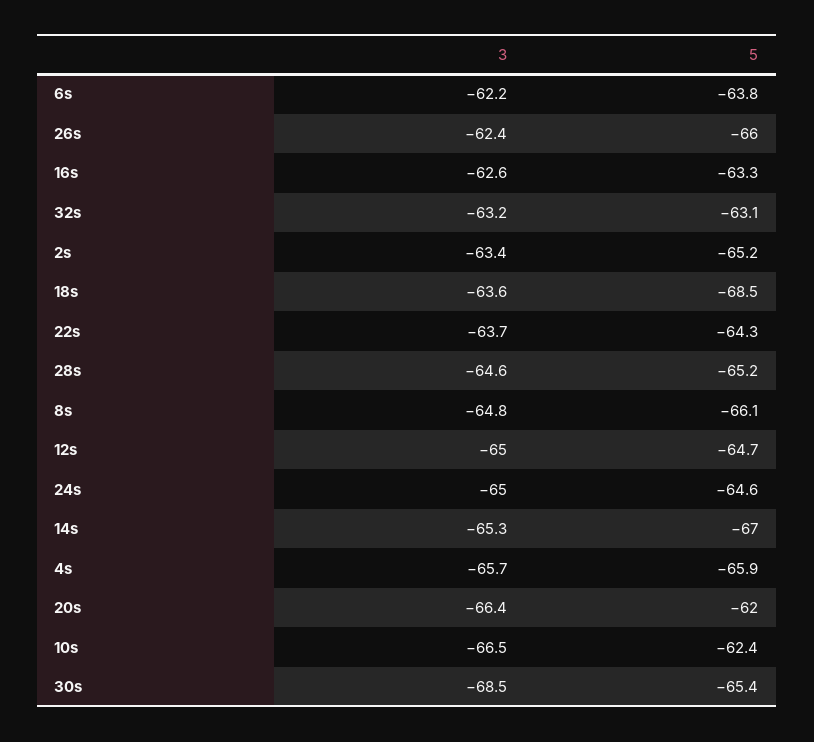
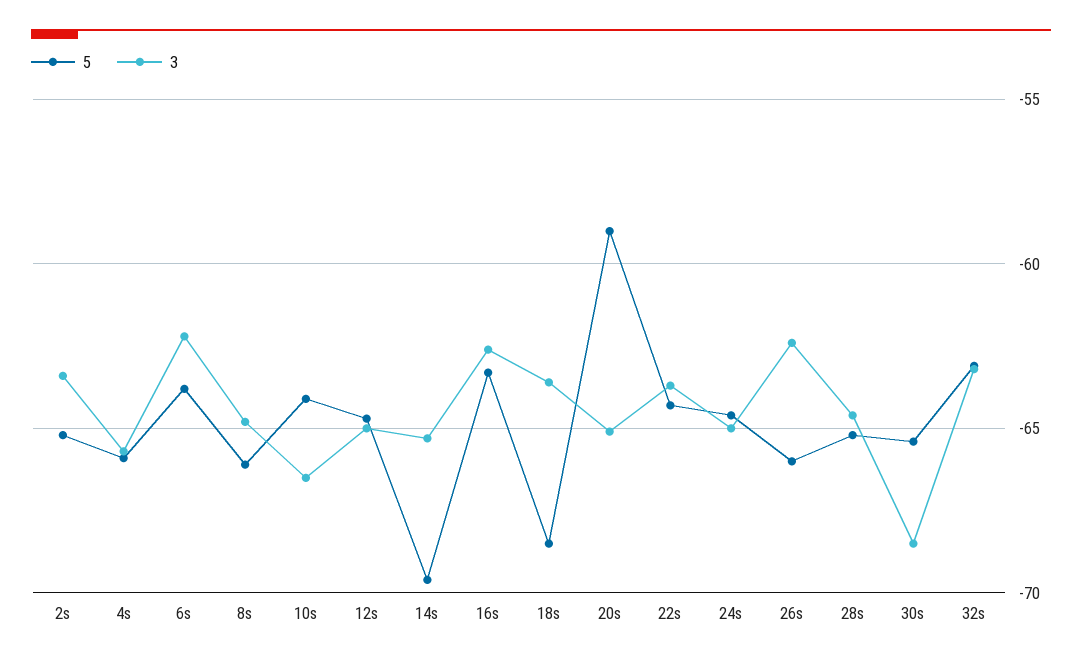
  {
    "3": {
      "6s": -62.2,
      "26s": -62.4,
      "16s": -62.6,
      "32s": -63.2,
      "2s": -63.4,
      "18s": -63.6,
      "22s": -63.7,
      "28s": -64.6,
      "8s": -64.8,
      "12s": -65,
      "24s": -65,
      "14s": -65.3,
      "4s": -65.7,
-     "20s": -66.4,
+     "20s": -65,
      "10s": -66.5,
      "30s": -68.5
    },
    "5": {
      "6s": -63.8,
      "26s": -66,
      "16s": -63.3,
      "32s": -63.1,
      "2s": -65.2,
      "18s": -68.5,
      "22s": -64.3,
      "28s": -65.2,
      "8s": -66.1,
      "12s": -64.7,
      "24s": -64.6,
-     "14s": -67,
+     "14s": -69.5,
      "4s": -65.9,
-     "20s": -62,
+     "20s": -59,
-     "10s": -62.4,
+     "10s": -64,
      "30s": -65.4
    }
  }

